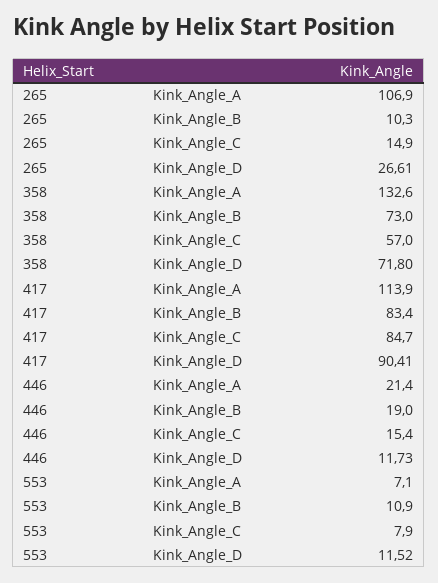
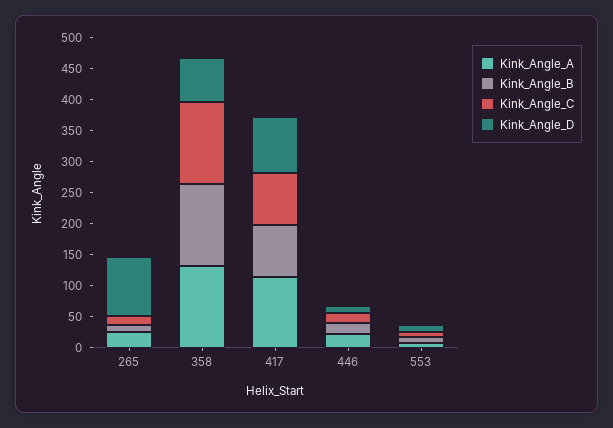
  {
    "Kink_Angle_A": {
-     "265": 106.9,
+     "265": 25,
      "358": 132.6,
      "417": 113.9,
      "446": 21.4,
      "553": 7.1
    },
    "Kink_Angle_B": {
      "265": 10.3,
-     "358": 73,
+     "358": 125,
      "417": 83.4,
      "446": 19,
      "553": 10.9
    },
    "Kink_Angle_C": {
      "265": 14.9,
-     "358": 57,
+     "358": 125,
      "417": 84.7,
      "446": 15.4,
      "553": 7.9
    },
    "Kink_Angle_D": {
-     "265": 26.61,
+     "265": 100,
      "358": 71.8,
      "417": 90.41,
      "446": 11.73,
      "553": 11.52
    }
  }

